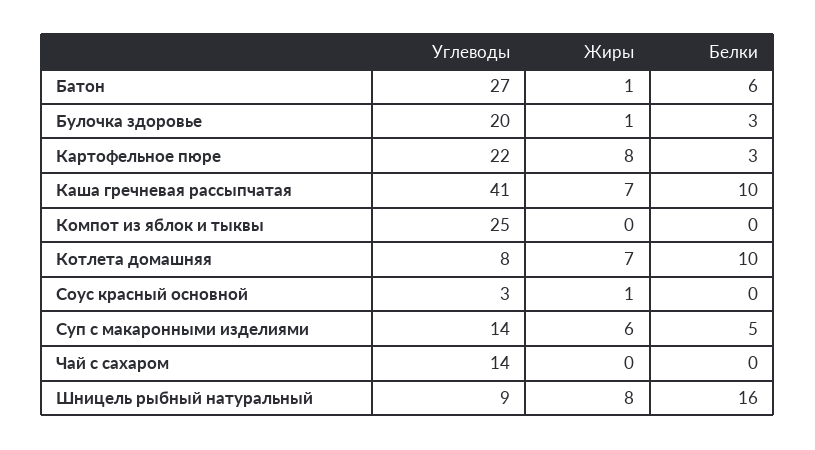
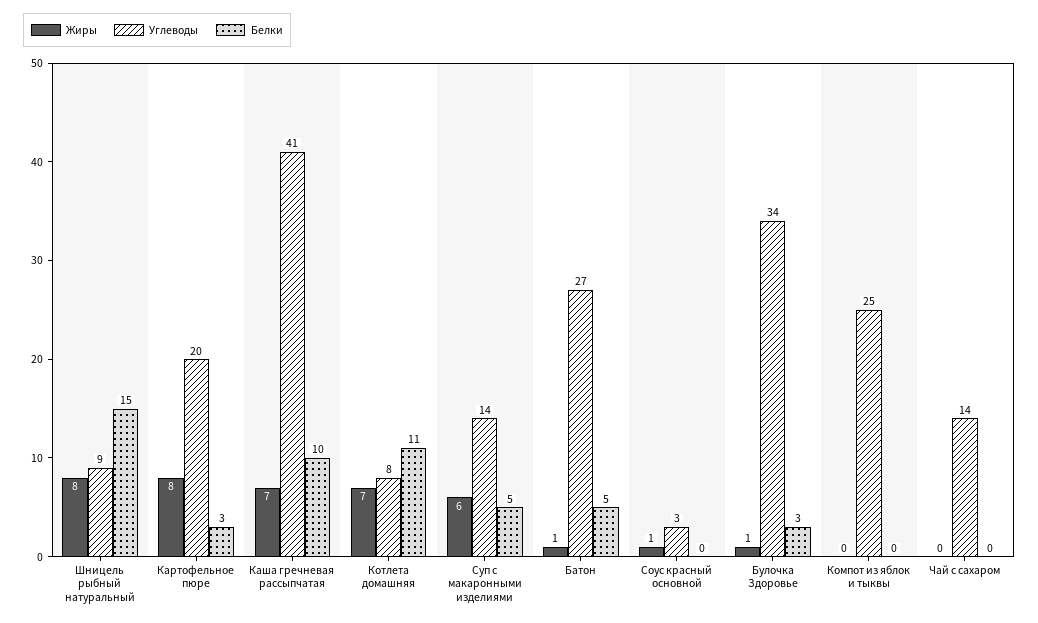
  {
    "Углеводы": {
      "Батон": 27,
-     "Булочка здоровье": 20,
+     "Булочка здоровье": 34,
-     "Картофельное пюре": 22,
+     "Картофельное пюре": 20,
      "Каша гречневая рассыпчатая": 41,
      "Компот из яблок и тыквы": 25,
      "Котлета домашняя": 8,
      "Соус красный основной": 3,
      "Суп с макаронными изделиями": 14,
      "Чай с сахаром": 14,
      "Шницель рыбный натуральный": 9
    },
    "Жиры": {
      "Батон": 1,
      "Булочка здоровье": 1,
      "Картофельное пюре": 8,
      "Каша гречневая рассыпчатая": 7,
      "Компот из яблок и тыквы": 0,
      "Котлета домашняя": 7,
      "Соус красный основной": 1,
      "Суп с макаронными изделиями": 6,
      "Чай с сахаром": 0,
      "Шницель рыбный натуральный": 8
    },
    "Белки": {
-     "Батон": 6,
+     "Батон": 5,
      "Булочка здоровье": 3,
      "Картофельное пюре": 3,
      "Каша гречневая рассыпчатая": 10,
      "Компот из яблок и тыквы": 0,
-     "Котлета домашняя": 10,
+     "Котлета домашняя": 11,
      "Соус красный основной": 0,
      "Суп с макаронными изделиями": 5,
      "Чай с сахаром": 0,
-     "Шницель рыбный натуральный": 16
+     "Шницель рыбный натуральный": 15
    }
  }

